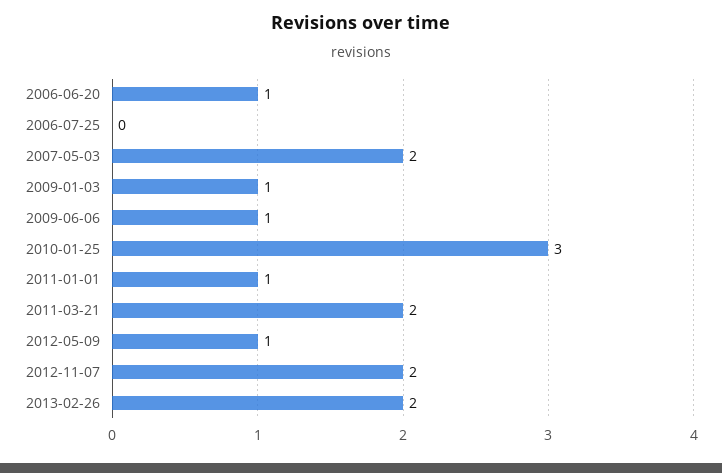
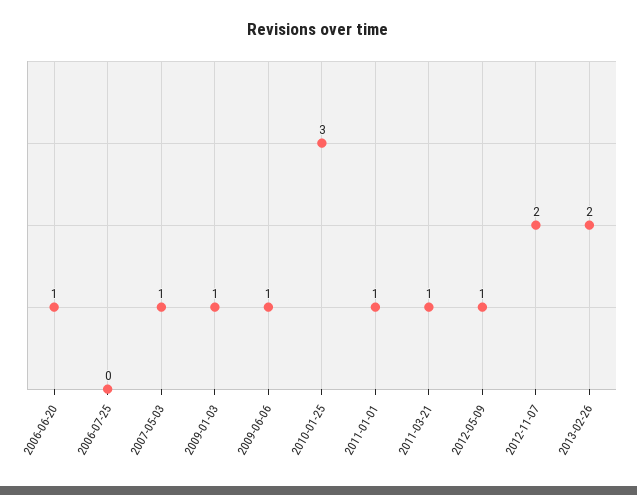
  {
    "2006-06-20": 1,
    "2006-07-25": 0,
-   "2007-05-03": 2,
+   "2007-05-03": 1,
    "2009-01-03": 1,
    "2009-06-06": 1,
    "2010-01-25": 3,
    "2011-01-01": 1,
-   "2011-03-21": 2,
+   "2011-03-21": 1,
    "2012-05-09": 1,
    "2012-11-07": 2,
    "2013-02-26": 2
  }

